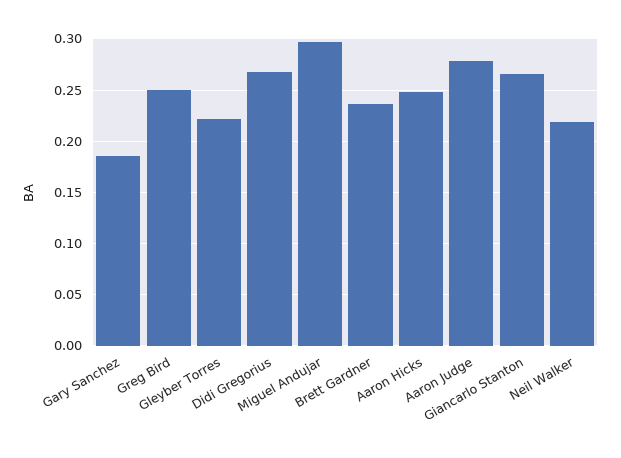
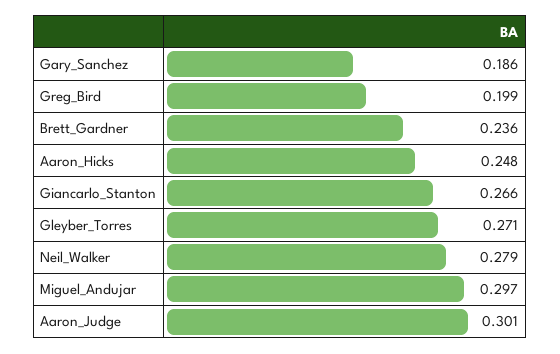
  {
    "Gary Sanchez": 0.186,
-   "Greg Bird": 0.25,
+   "Greg Bird": 0.199,
-   "Gleyber Torres": 0.22,
+   "Gleyber Torres": 0.271,
-   "Didi Gregorius": 0.27,
    "Miguel Andujar": 0.297,
    "Brett Gardner": 0.236,
    "Aaron Hicks": 0.248,
-   "Aaron Judge": 0.28,
+   "Aaron Judge": 0.301,
    "Giancarlo Stanton": 0.266,
-   "Neil Walker": 0.22
+   "Neil Walker": 0.279
  }

